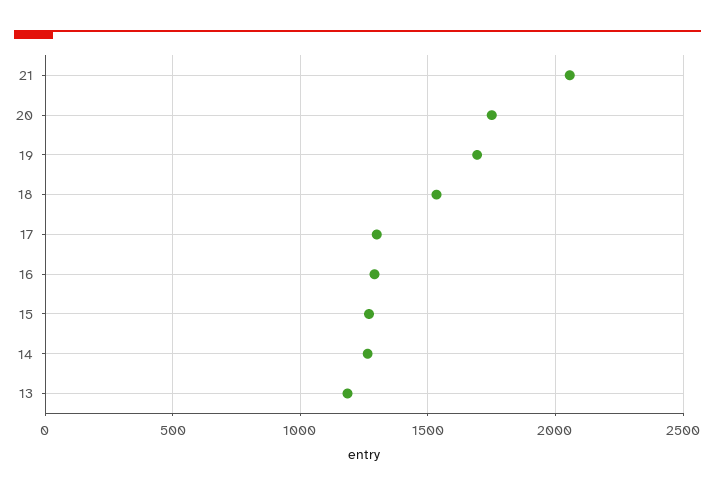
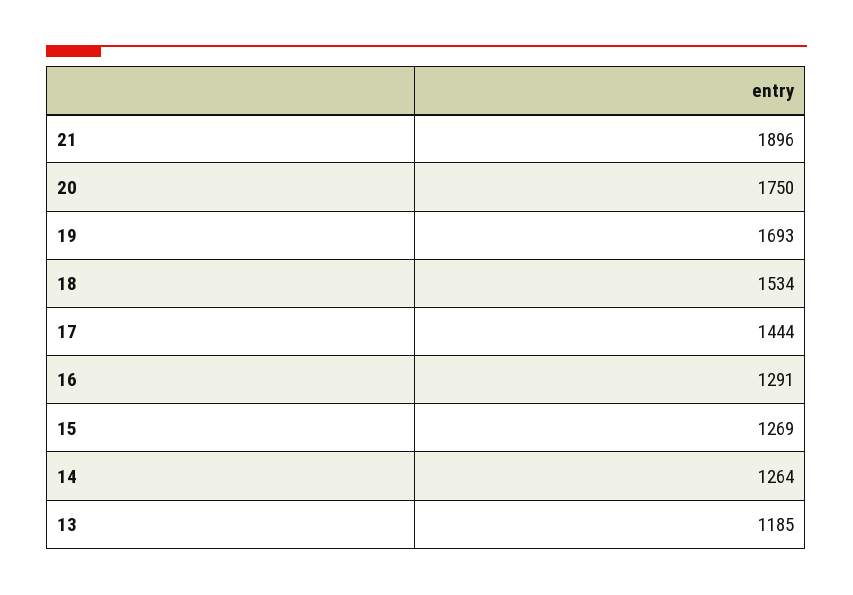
  {
-   "21": 2050,
+   "21": 1896,
    "20": 1750,
    "19": 1693,
    "18": 1534,
-   "17": 1300,
+   "17": 1444,
    "16": 1291,
    "15": 1269,
    "14": 1264,
    "13": 1185
  }

